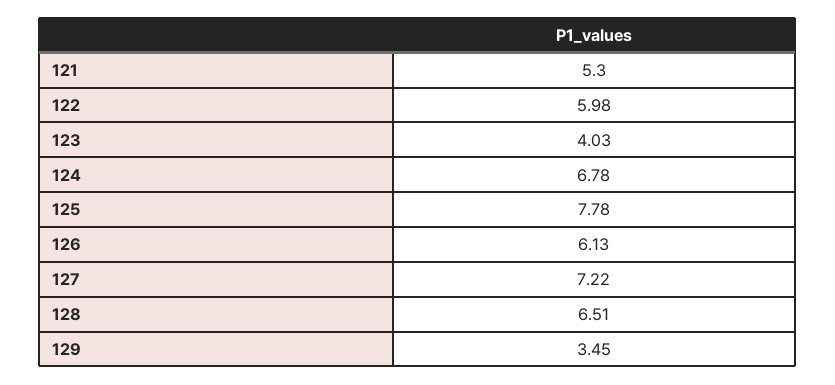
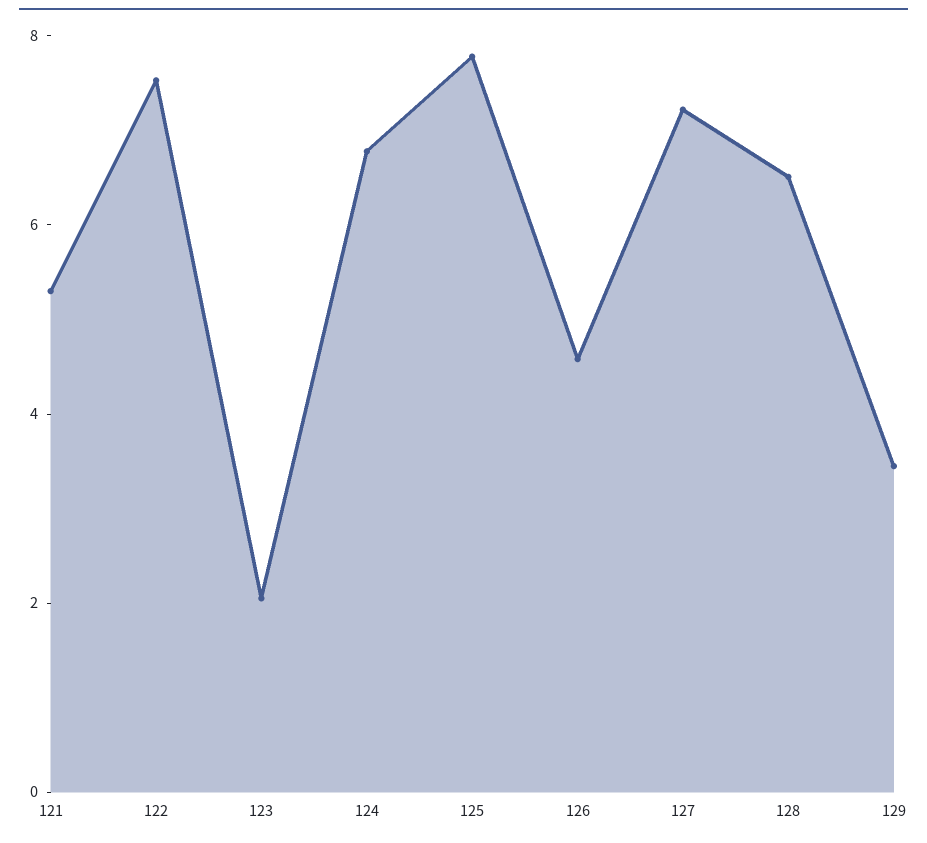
  {
    "121": 5.3,
-   "122": 5.98,
+   "122": 7.5,
-   "123": 4.03,
+   "123": 2,
    "124": 6.78,
    "125": 7.78,
-   "126": 6.13,
+   "126": 4.5,
    "127": 7.22,
    "128": 6.51,
    "129": 3.45
  }

